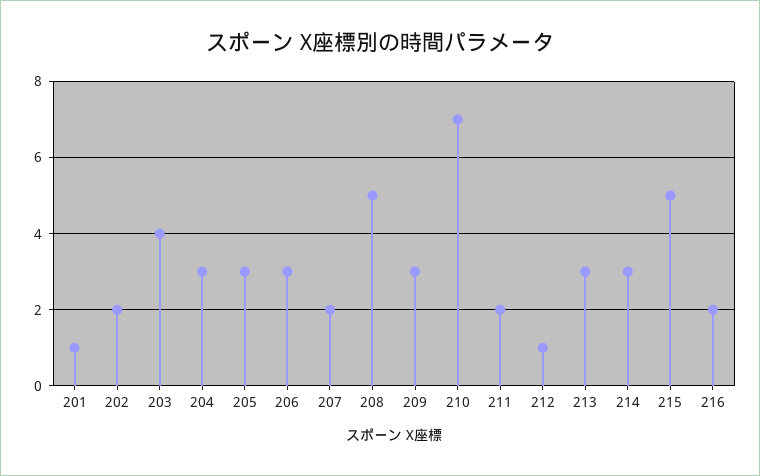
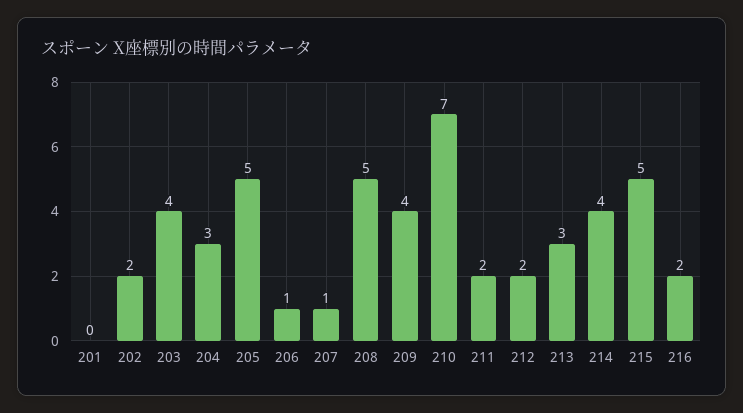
  {
-   "201": 1,
+   "201": 0,
    "202": 2,
    "203": 4,
    "204": 3,
-   "205": 3,
+   "205": 5,
-   "206": 3,
+   "206": 1,
-   "207": 2,
+   "207": 1,
    "208": 5,
-   "209": 3,
+   "209": 4,
    "210": 7,
    "211": 2,
-   "212": 1,
+   "212": 2,
    "213": 3,
-   "214": 3,
+   "214": 4,
    "215": 5,
    "216": 2
  }

